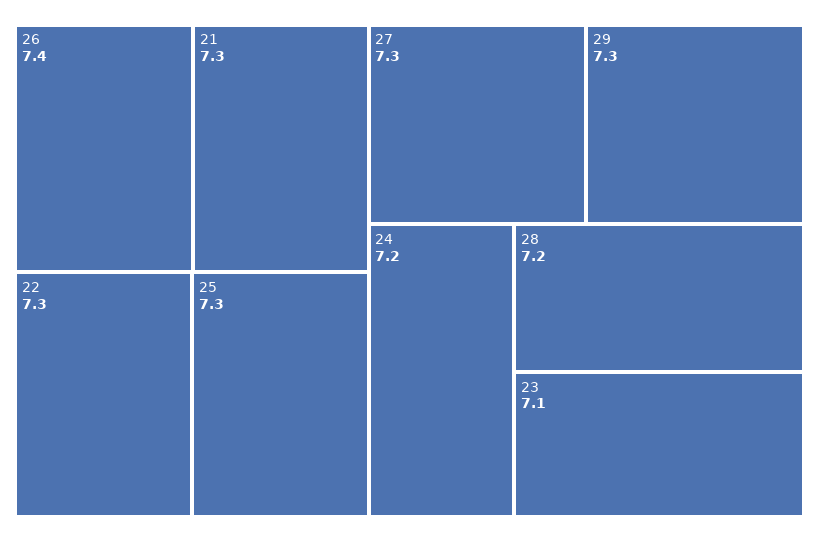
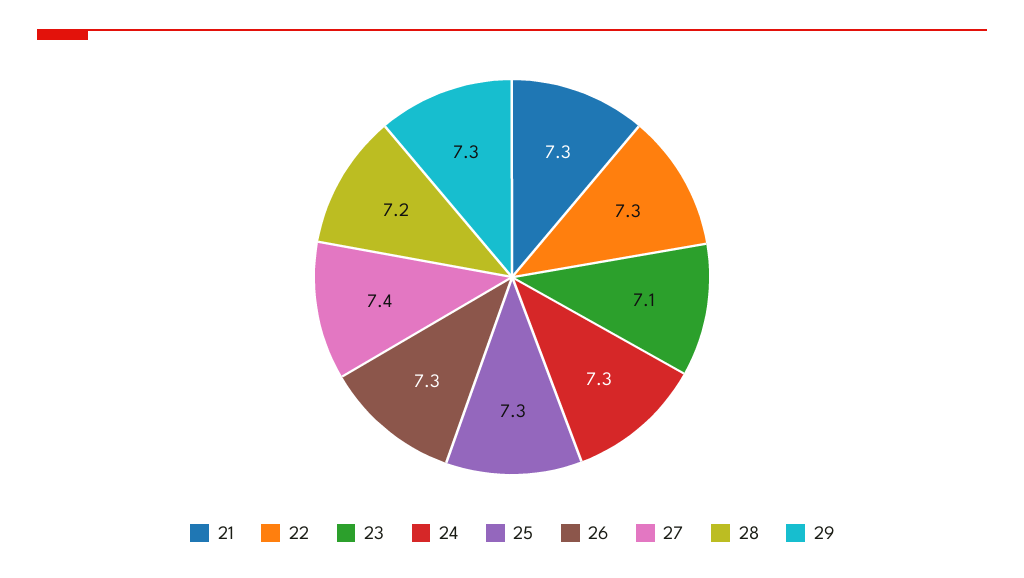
  {
-   "26": 7.4,
+   "26": 7.3,
    "21": 7.3,
    "22": 7.3,
    "25": 7.3,
-   "27": 7.3,
+   "27": 7.4,
    "29": 7.3,
-   "24": 7.2,
+   "24": 7.3,
    "28": 7.2,
    "23": 7.1
  }

